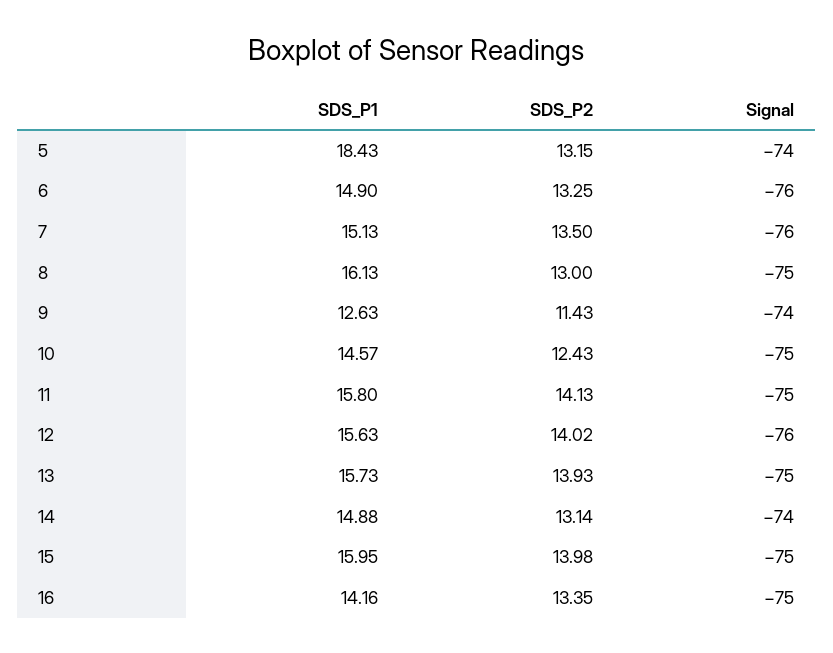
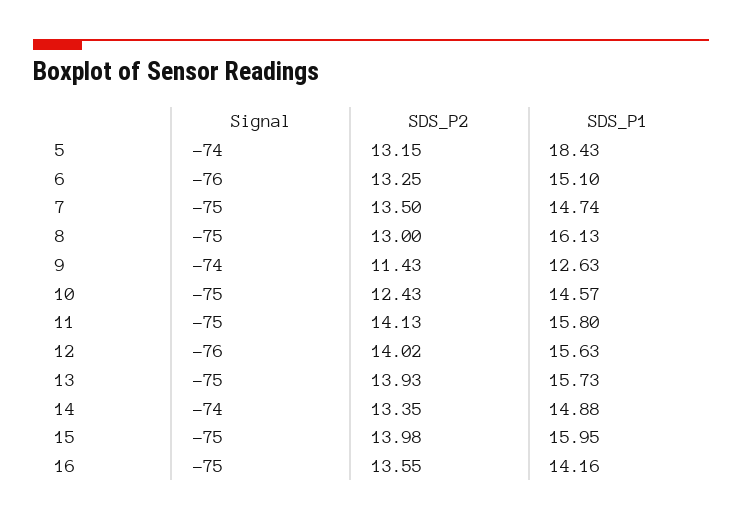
  {
    "SDS_P1": {
      "5": 18.43,
-     "6": 14.9,
+     "6": 15.1,
-     "7": 15.13,
+     "7": 14.74,
      "8": 16.13,
      "9": 12.63,
      "10": 14.57,
      "11": 15.8,
      "12": 15.63,
      "13": 15.73,
      "14": 14.88,
      "15": 15.95,
      "16": 14.16
    },
    "SDS_P2": {
      "5": 13.15,
      "6": 13.25,
      "7": 13.5,
      "8": 13,
      "9": 11.43,
      "10": 12.43,
      "11": 14.13,
      "12": 14.02,
      "13": 13.93,
-     "14": 13.14,
+     "14": 13.35,
      "15": 13.98,
-     "16": 13.35
+     "16": 13.55
    },
    "Signal": {
      "5": -74,
      "6": -76,
-     "7": -76,
+     "7": -75,
      "8": -75,
      "9": -74,
      "10": -75,
      "11": -75,
      "12": -76,
      "13": -75,
      "14": -74,
      "15": -75,
      "16": -75
    }
  }

